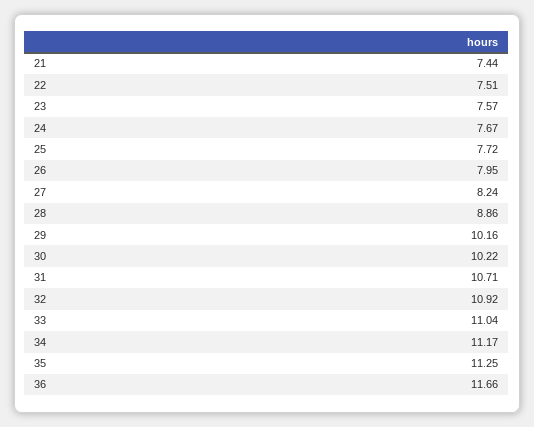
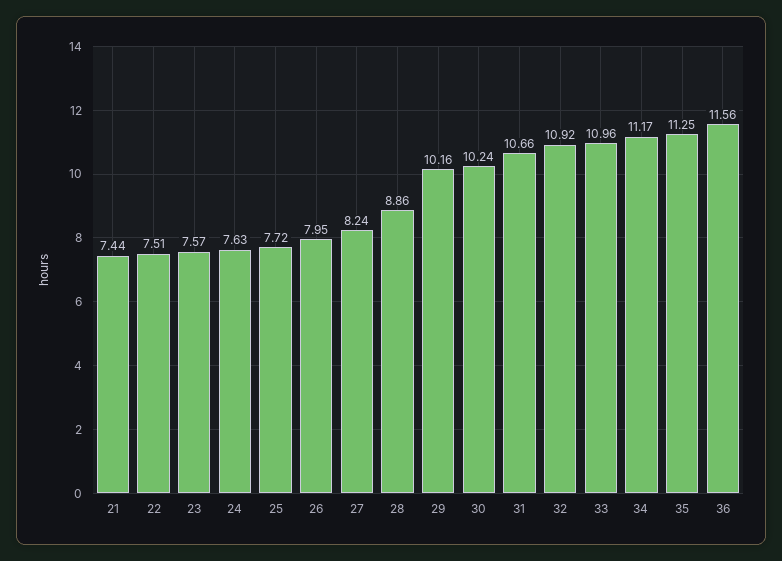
  {
    "21": 7.44,
    "22": 7.51,
    "23": 7.57,
-   "24": 7.67,
+   "24": 7.63,
    "25": 7.72,
    "26": 7.95,
    "27": 8.24,
    "28": 8.86,
    "29": 10.16,
-   "30": 10.22,
+   "30": 10.24,
-   "31": 10.71,
+   "31": 10.66,
    "32": 10.92,
-   "33": 11.04,
+   "33": 10.96,
    "34": 11.17,
    "35": 11.25,
-   "36": 11.66
+   "36": 11.56
  }

